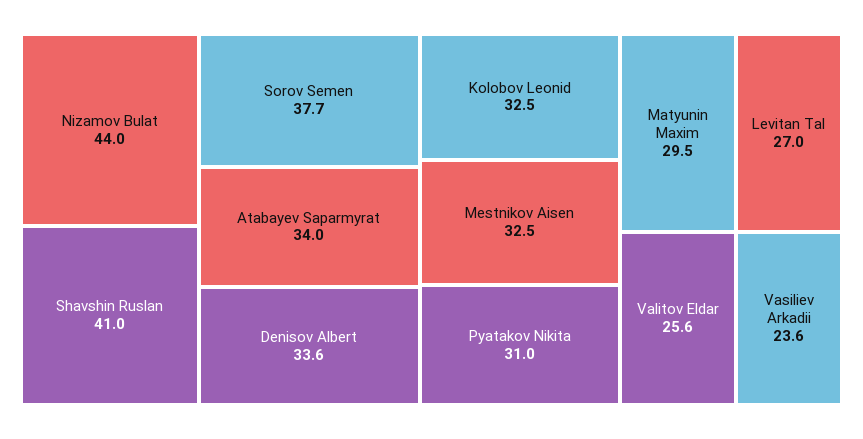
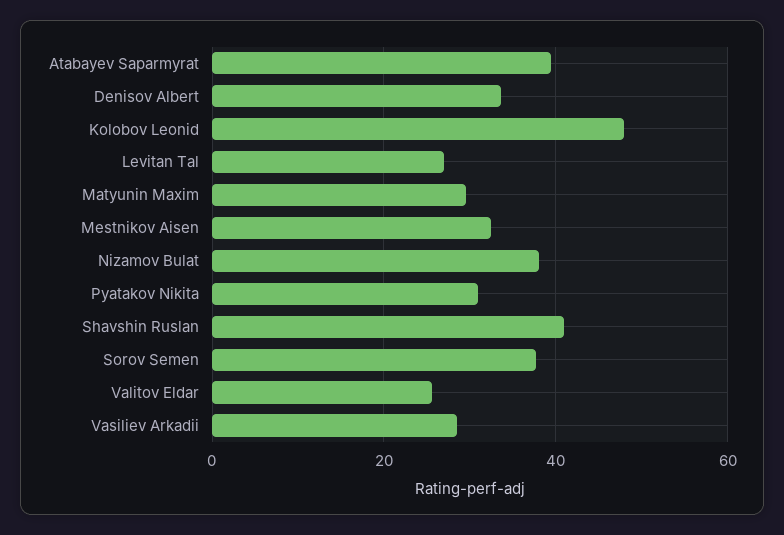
  {
-   "Nizamov Bulat": 44,
+   "Nizamov Bulat": 38,
    "Shavshin Ruslan": 41,
    "Sorov Semen": 37.7,
-   "Atabayev Saparmyrat": 34,
+   "Atabayev Saparmyrat": 40,
    "Denisov Albert": 33.6,
-   "Kolobov Leonid": 32.5,
+   "Kolobov Leonid": 48,
    "Mestnikov Aisen": 32.5,
    "Pyatakov Nikita": 31,
    "Matyunin Maxim": 29.5,
    "Levitan Tal": 27,
    "Valitov Eldar": 25.6,
-   "Vasiliev Arkadii": 23.6
+   "Vasiliev Arkadii": 28
  }

